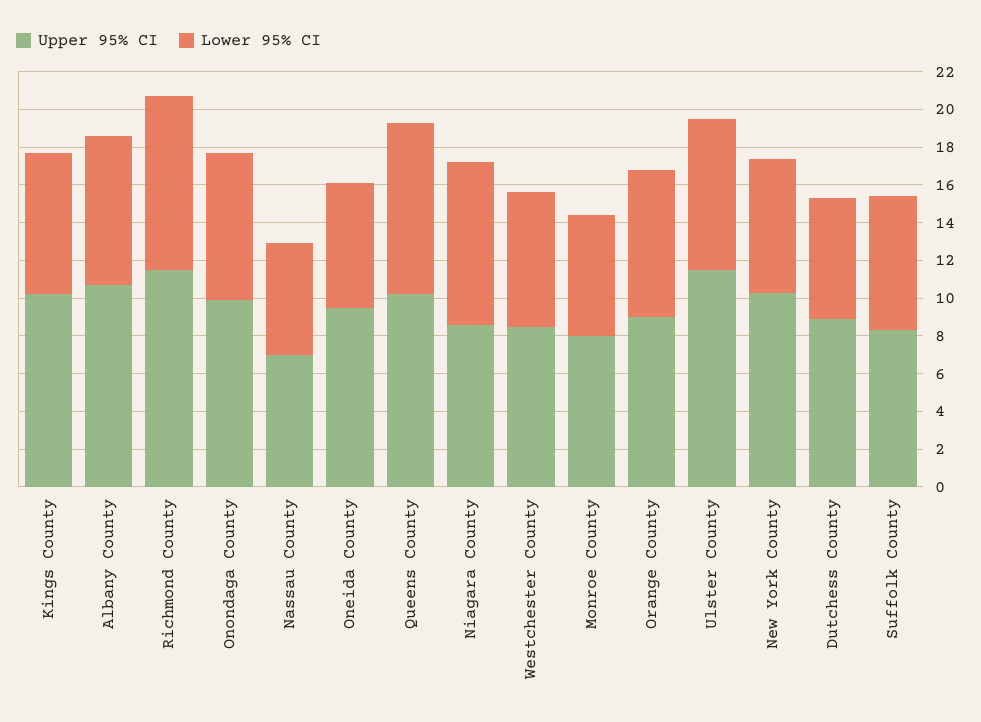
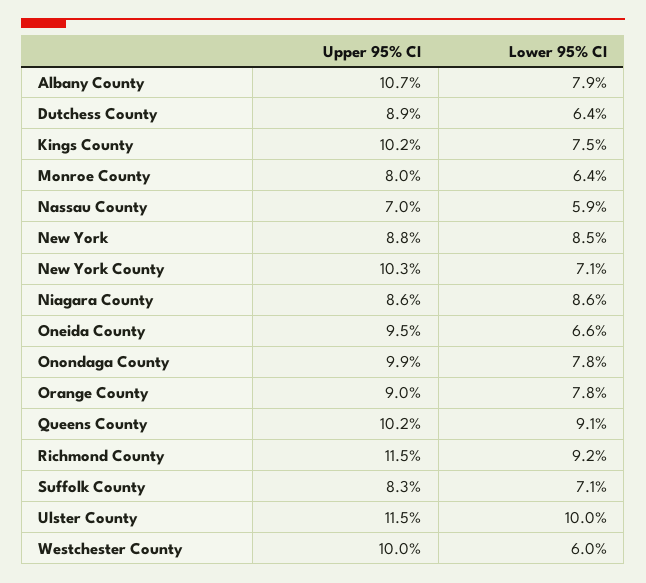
  {
    "Upper 95% CI": {
      "Kings County": 10.2,
      "Albany County": 10.7,
      "Richmond County": 11.5,
      "Onondaga County": 9.9,
      "Nassau County": 7,
      "Oneida County": 9.5,
      "Queens County": 10.2,
      "Niagara County": 8.6,
-     "Westchester County": 8.5,
+     "Westchester County": 10,
      "Monroe County": 8,
      "Orange County": 9,
      "Ulster County": 11.5,
      "New York County": 10.3,
      "Dutchess County": 8.9,
-     "Suffolk County": 8.3
+     "Suffolk County": 8.3,
+     "New York": 8.8
    },
    "Lower 95% CI": {
      "Kings County": 7.5,
      "Albany County": 7.9,
      "Richmond County": 9.2,
      "Onondaga County": 7.8,
      "Nassau County": 5.9,
      "Oneida County": 6.6,
      "Queens County": 9.1,
      "Niagara County": 8.6,
-     "Westchester County": 7,
+     "Westchester County": 6,
      "Monroe County": 6.4,
      "Orange County": 7.8,
-     "Ulster County": 8,
+     "Ulster County": 10,
      "New York County": 7.1,
      "Dutchess County": 6.4,
-     "Suffolk County": 7.1
+     "Suffolk County": 7.1,
+     "New York": 8.5
    }
  }

